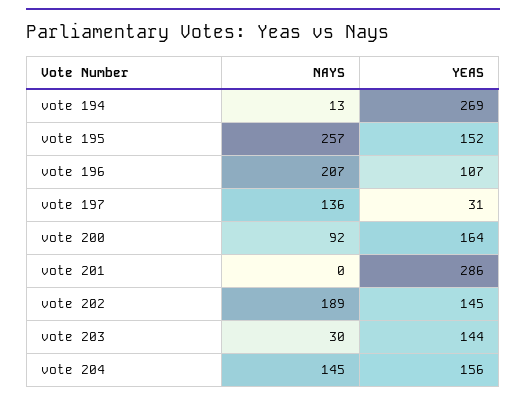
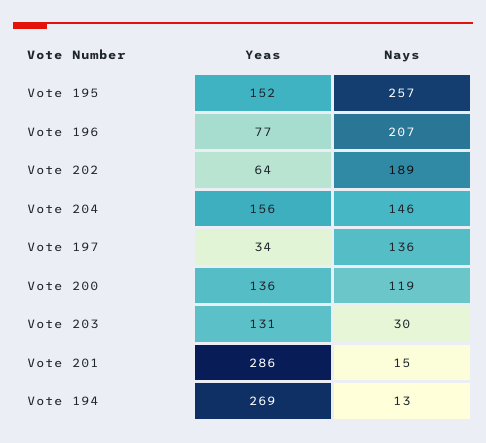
  {
    "NAYS": {
      "vote 194": 13,
      "vote 195": 257,
      "vote 196": 207,
      "vote 197": 136,
-     "vote 200": 92,
+     "vote 200": 119,
-     "vote 201": 0,
+     "vote 201": 15,
      "vote 202": 189,
      "vote 203": 30,
-     "vote 204": 145
+     "vote 204": 146
    },
    "YEAS": {
      "vote 194": 269,
      "vote 195": 152,
-     "vote 196": 107,
+     "vote 196": 77,
-     "vote 197": 31,
+     "vote 197": 34,
-     "vote 200": 164,
+     "vote 200": 136,
      "vote 201": 286,
-     "vote 202": 145,
+     "vote 202": 64,
-     "vote 203": 144,
+     "vote 203": 131,
      "vote 204": 156
    }
  }

